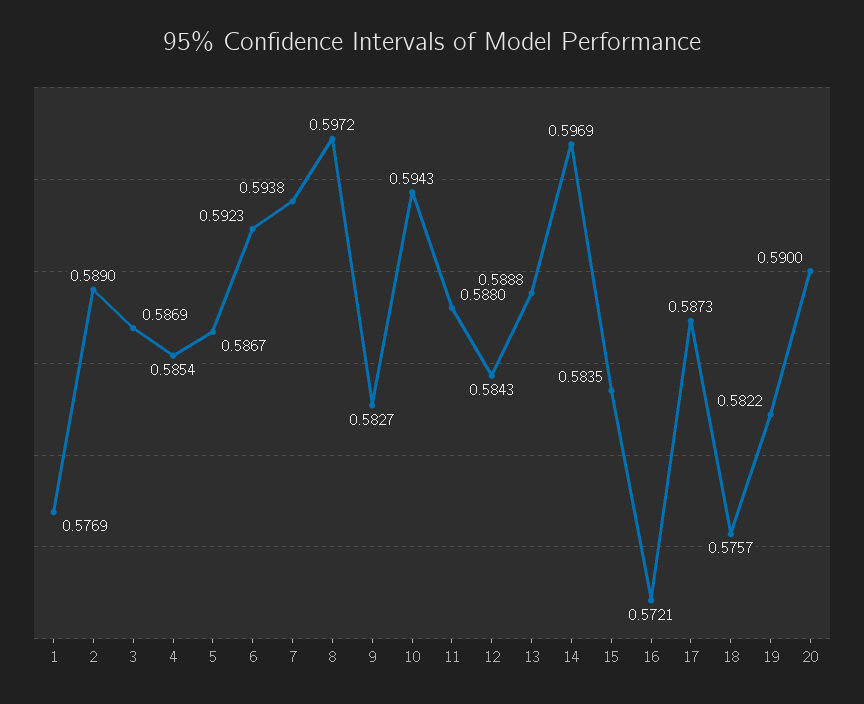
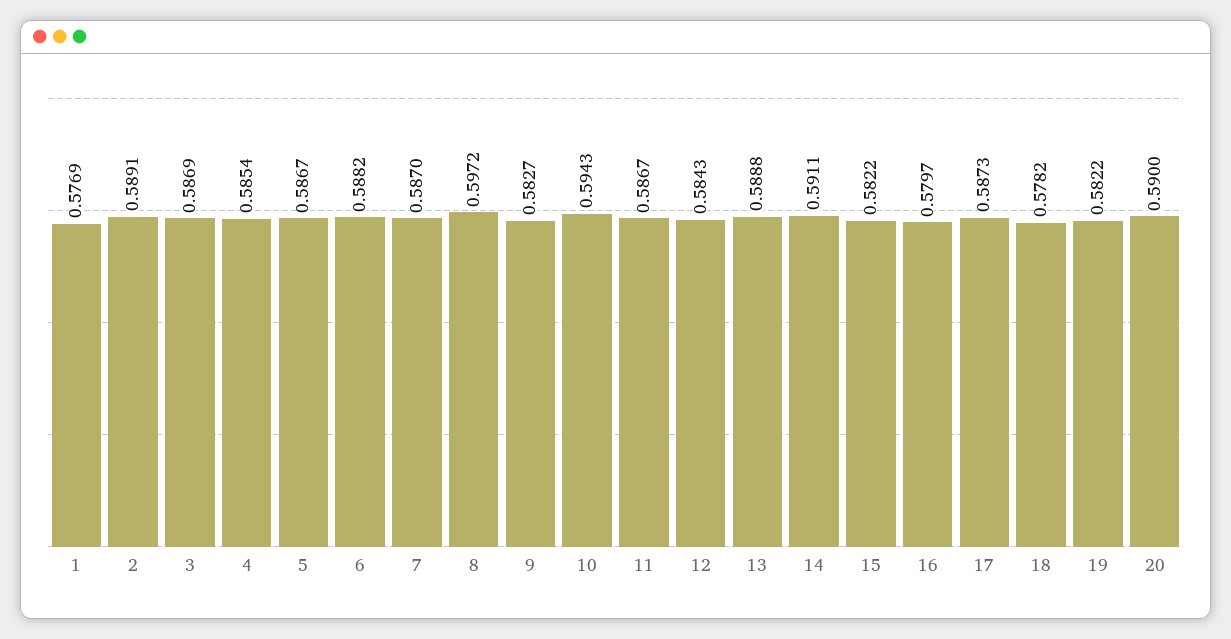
  {
    "1": 0.5769,
-   "2": 0.589,
+   "2": 0.5891,
    "3": 0.5869,
    "4": 0.5854,
    "5": 0.5867,
-   "6": 0.5923,
+   "6": 0.5882,
-   "7": 0.5938,
+   "7": 0.587,
    "8": 0.5972,
    "9": 0.5827,
    "10": 0.5943,
-   "11": 0.588,
+   "11": 0.5867,
    "12": 0.5843,
    "13": 0.5888,
-   "14": 0.5969,
+   "14": 0.5911,
-   "15": 0.5835,
+   "15": 0.5822,
-   "16": 0.5721,
+   "16": 0.5797,
    "17": 0.5873,
-   "18": 0.5757,
+   "18": 0.5782,
    "19": 0.5822,
    "20": 0.59
  }

